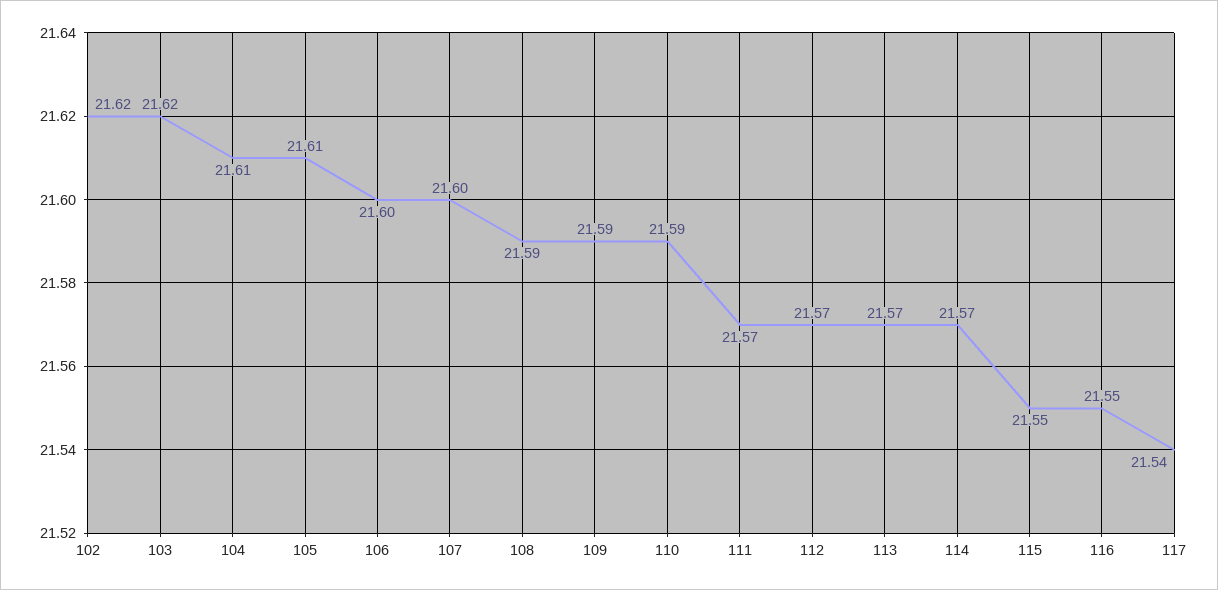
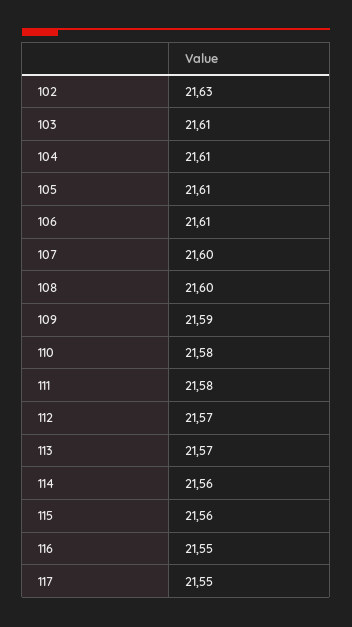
  {
-   "102": 21.62,
+   "102": 21.63,
-   "103": 21.62,
+   "103": 21.61,
    "104": 21.61,
    "105": 21.61,
-   "106": 21.6,
+   "106": 21.61,
    "107": 21.6,
-   "108": 21.59,
+   "108": 21.6,
    "109": 21.59,
-   "110": 21.59,
+   "110": 21.58,
-   "111": 21.57,
+   "111": 21.58,
    "112": 21.57,
    "113": 21.57,
-   "114": 21.57,
+   "114": 21.56,
-   "115": 21.55,
+   "115": 21.56,
    "116": 21.55,
-   "117": 21.54
+   "117": 21.55
  }

